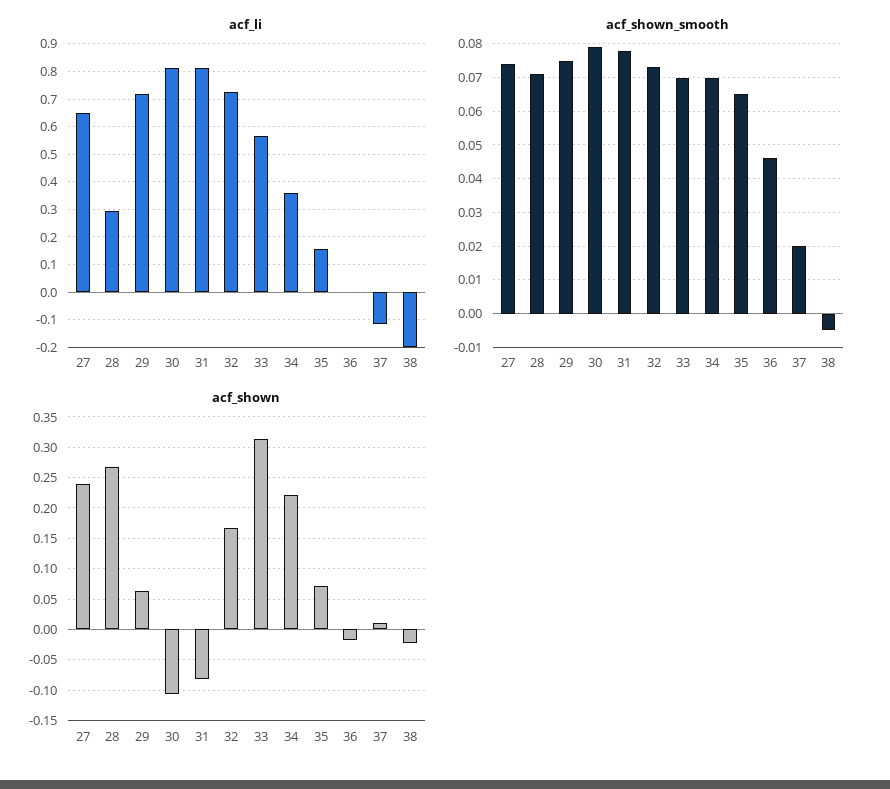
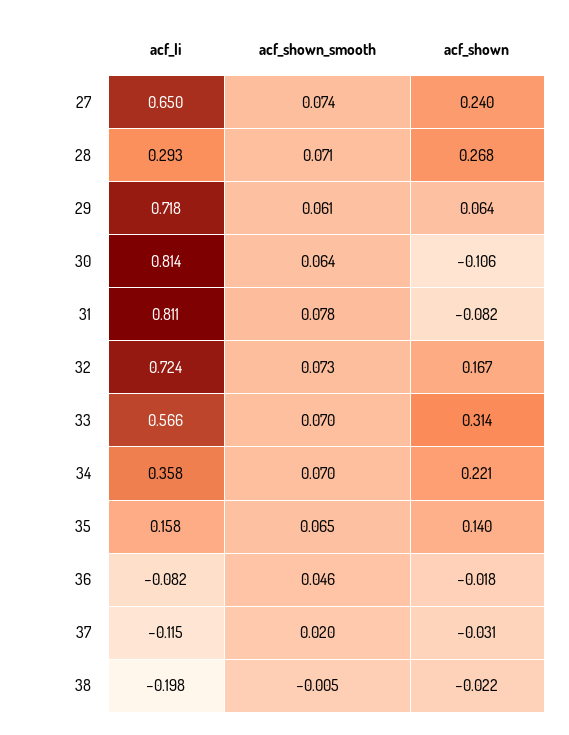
  {
    "acf_li": {
      "27": 0.65,
      "28": 0.293,
      "29": 0.718,
      "30": 0.814,
      "31": 0.811,
      "32": 0.724,
      "33": 0.566,
      "34": 0.358,
      "35": 0.158,
-     "36": 0,
+     "36": -0.082,
      "37": -0.115,
      "38": -0.198
    },
    "acf_shown_smooth": {
      "27": 0.074,
      "28": 0.071,
-     "29": 0.075,
+     "29": 0.061,
-     "30": 0.08,
+     "30": 0.064,
      "31": 0.078,
      "32": 0.073,
      "33": 0.07,
      "34": 0.07,
      "35": 0.065,
      "36": 0.046,
      "37": 0.02,
      "38": -0.005
    },
    "acf_shown": {
      "27": 0.24,
      "28": 0.268,
      "29": 0.064,
      "30": -0.106,
      "31": -0.082,
      "32": 0.167,
      "33": 0.314,
      "34": 0.221,
-     "35": 0.07,
+     "35": 0.14,
      "36": -0.018,
-     "37": 0.01,
+     "37": -0.031,
      "38": -0.022
    }
  }

